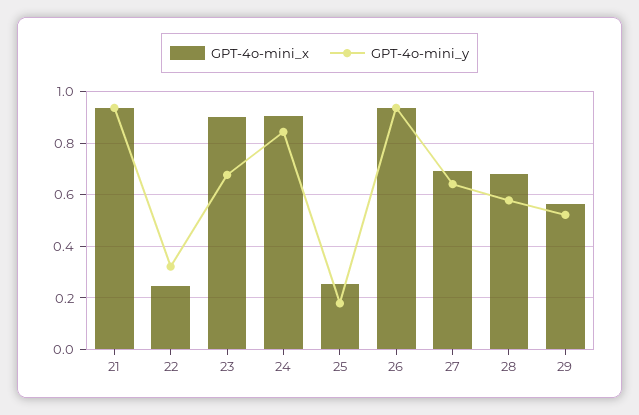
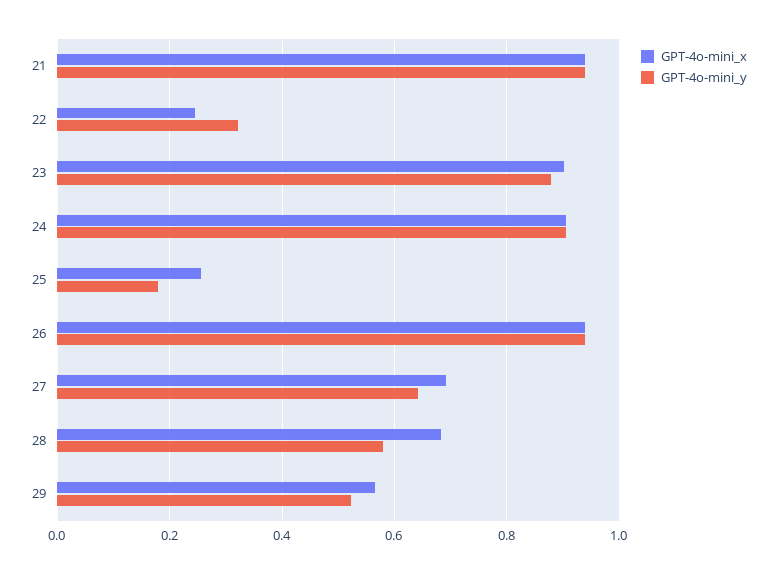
  {
    "GPT-4o-mini_x": {
      "21": 0.94,
      "22": 0.24,
      "23": 0.9,
      "24": 0.9,
      "25": 0.26,
      "26": 0.94,
      "27": 0.7,
      "28": 0.68,
      "29": 0.56
    },
    "GPT-4o-mini_y": {
      "21": 0.94,
      "22": 0.32,
-     "23": 0.675,
+     "23": 0.88,
-     "24": 0.85,
+     "24": 0.9,
      "25": 0.18,
      "26": 0.94,
      "27": 0.64,
      "28": 0.58,
      "29": 0.52
    }
  }

